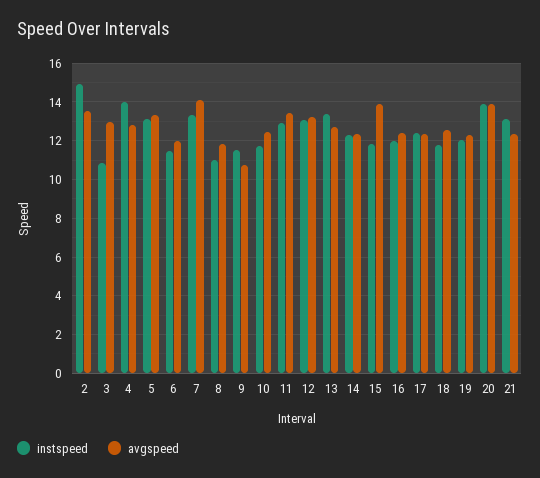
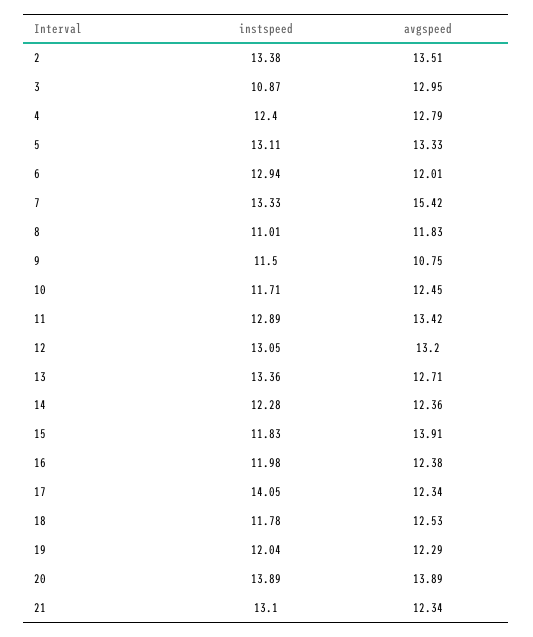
  {
    "instspeed": {
-     "2": 15,
+     "2": 13.38,
      "3": 10.87,
-     "4": 14,
+     "4": 12.4,
      "5": 13.11,
-     "6": 11.5,
+     "6": 12.94,
      "7": 13.33,
      "8": 11.01,
      "9": 11.5,
      "10": 11.71,
      "11": 12.89,
      "12": 13.05,
      "13": 13.36,
      "14": 12.28,
      "15": 11.83,
      "16": 11.98,
-     "17": 12.5,
+     "17": 14.05,
      "18": 11.78,
      "19": 12.04,
      "20": 13.89,
      "21": 13.1
    },
    "avgspeed": {
      "2": 13.51,
      "3": 12.95,
      "4": 12.79,
      "5": 13.33,
      "6": 12.01,
-     "7": 14,
+     "7": 15.42,
      "8": 11.83,
      "9": 10.75,
      "10": 12.45,
      "11": 13.42,
      "12": 13.2,
      "13": 12.71,
      "14": 12.36,
      "15": 13.91,
      "16": 12.38,
      "17": 12.34,
      "18": 12.53,
      "19": 12.29,
      "20": 13.89,
      "21": 12.34
    }
  }

